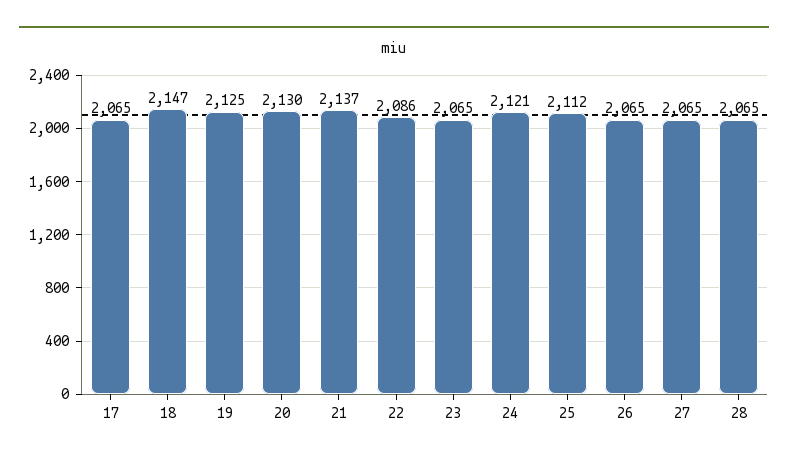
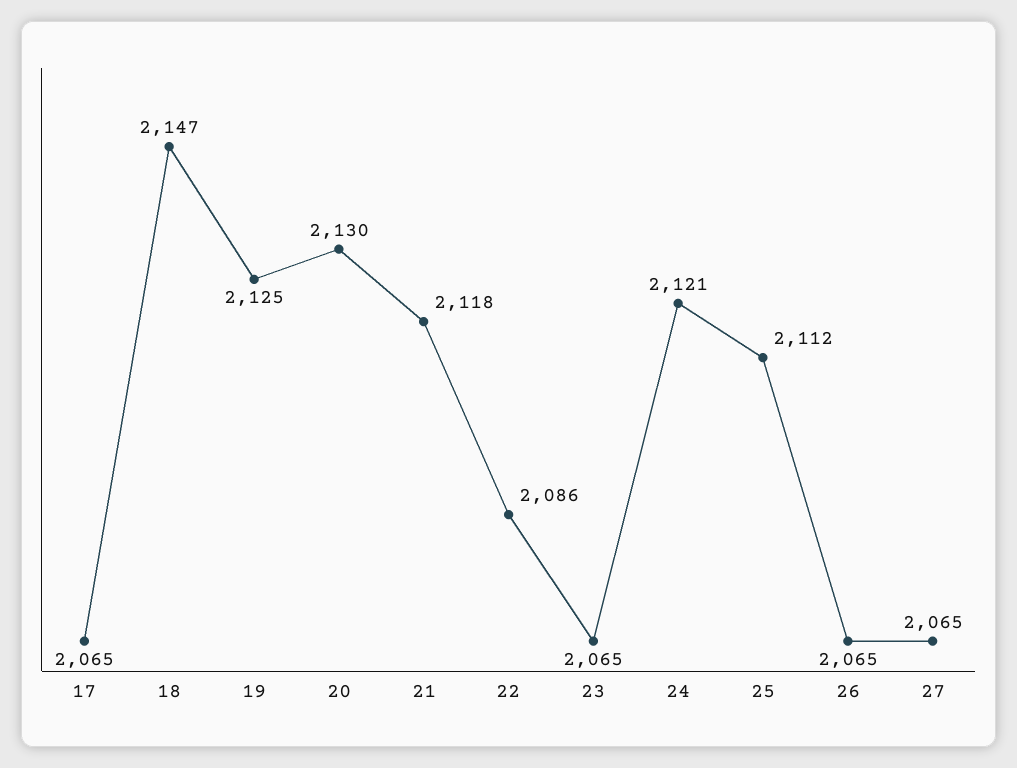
  {
    "17": 2065,
    "18": 2147,
    "19": 2125,
    "20": 2130,
-   "21": 2137,
+   "21": 2118,
    "22": 2086,
    "23": 2065,
    "24": 2121,
    "25": 2112,
    "26": 2065,
-   "27": 2065,
+   "27": 2065
-   "28": 2065
  }

